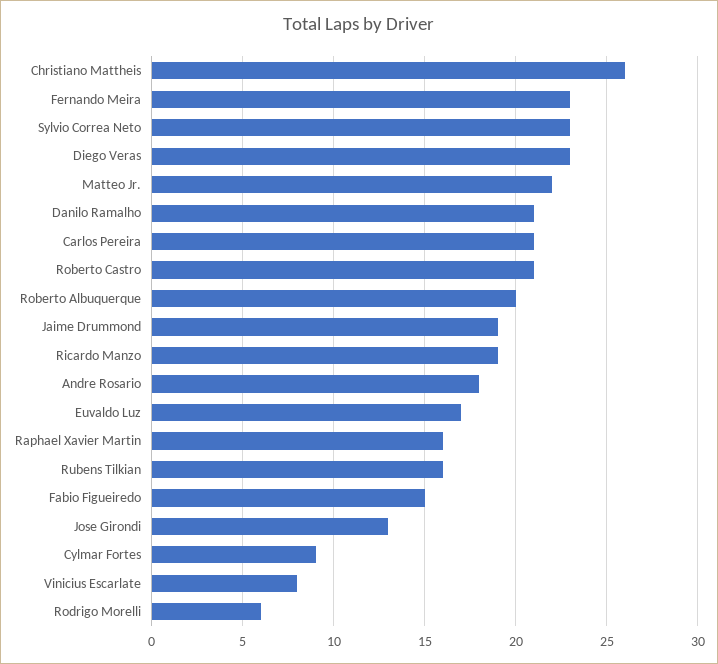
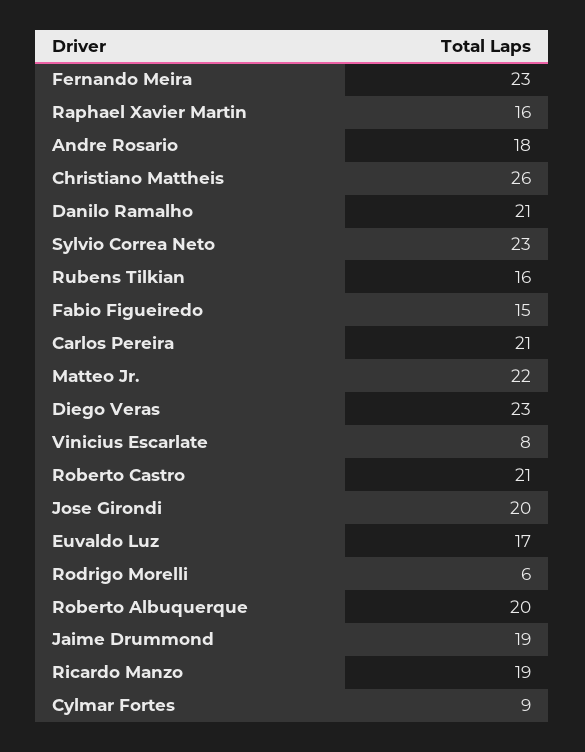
  {
    "Christiano Mattheis": 26,
    "Fernando Meira": 23,
    "Sylvio Correa Neto": 23,
    "Diego Veras": 23,
    "Matteo Jr.": 22,
    "Danilo Ramalho": 21,
    "Carlos Pereira": 21,
    "Roberto Castro": 21,
    "Roberto Albuquerque": 20,
    "Jaime Drummond": 19,
    "Ricardo Manzo": 19,
    "Andre Rosario": 18,
    "Euvaldo Luz": 17,
    "Raphael Xavier Martin": 16,
    "Rubens Tilkian": 16,
    "Fabio Figueiredo": 15,
-   "Jose Girondi": 13,
+   "Jose Girondi": 20,
    "Cylmar Fortes": 9,
    "Vinicius Escarlate": 8,
    "Rodrigo Morelli": 6
  }

